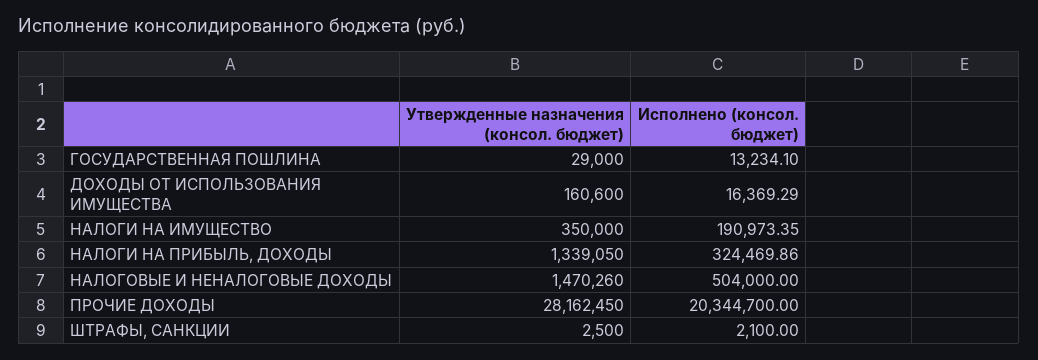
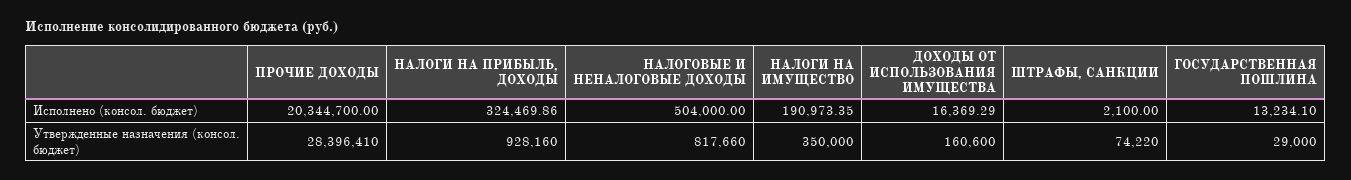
  {
    "Утвержденные назначения (консол. бюджет)": {
      "ГОСУДАРСТВЕННАЯ ПОШЛИНА": 29000,
      "ДОХОДЫ ОТ ИСПОЛЬЗОВАНИЯ ИМУЩЕСТВА": 160600,
      "НАЛОГИ НА ИМУЩЕСТВО": 350000,
-     "НАЛОГИ НА ПРИБЫЛЬ, ДОХОДЫ": 1339050,
+     "НАЛОГИ НА ПРИБЫЛЬ, ДОХОДЫ": 928160,
-     "НАЛОГОВЫЕ И НЕНАЛОГОВЫЕ ДОХОДЫ": 1470260,
+     "НАЛОГОВЫЕ И НЕНАЛОГОВЫЕ ДОХОДЫ": 817660,
-     "ПРОЧИЕ ДОХОДЫ": 28162450,
+     "ПРОЧИЕ ДОХОДЫ": 28396410,
-     "ШТРАФЫ, САНКЦИИ": 2500
+     "ШТРАФЫ, САНКЦИИ": 74220
    },
    "Исполнено (консол. бюджет)": {
      "ГОСУДАРСТВЕННАЯ ПОШЛИНА": 13234.1,
      "ДОХОДЫ ОТ ИСПОЛЬЗОВАНИЯ ИМУЩЕСТВА": 16369.29,
      "НАЛОГИ НА ИМУЩЕСТВО": 190973.35,
      "НАЛОГИ НА ПРИБЫЛЬ, ДОХОДЫ": 324469.86,
      "НАЛОГОВЫЕ И НЕНАЛОГОВЫЕ ДОХОДЫ": 504000,
      "ПРОЧИЕ ДОХОДЫ": 20344700,
      "ШТРАФЫ, САНКЦИИ": 2100
    }
  }

